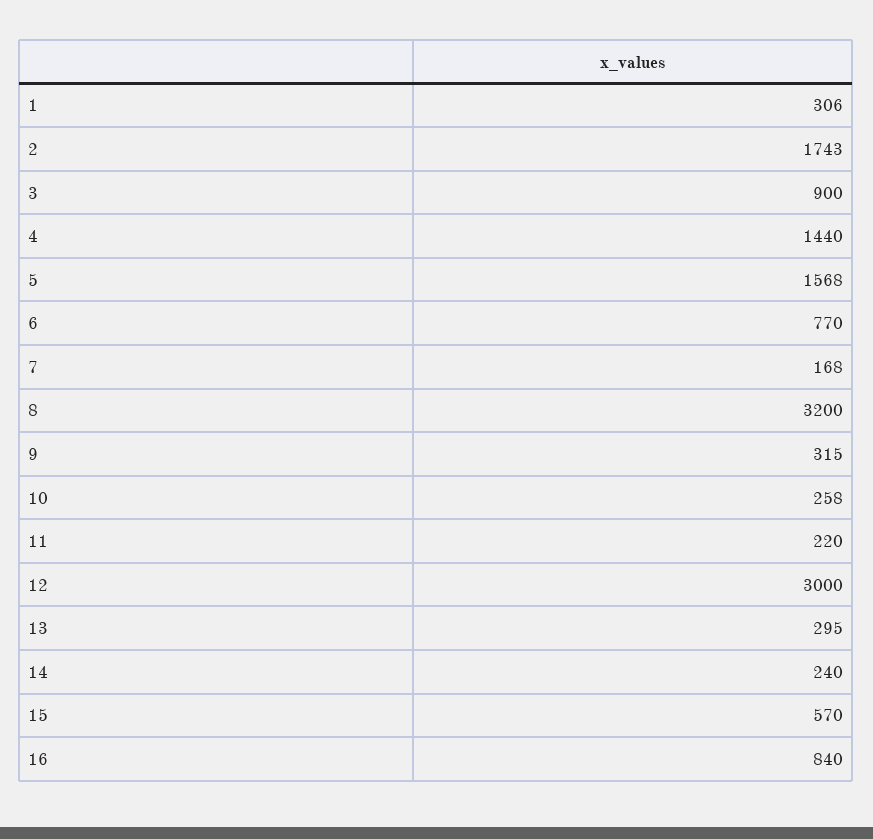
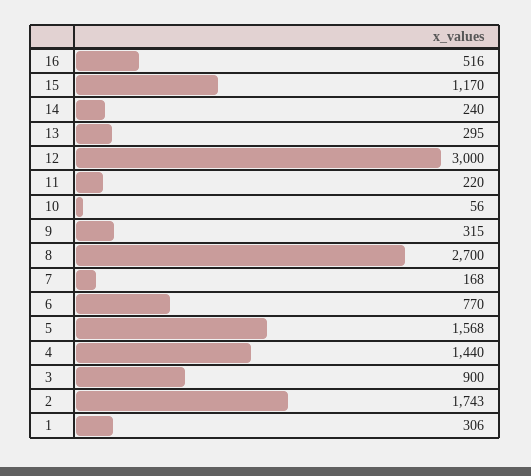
  {
    "1": 306,
    "2": 1743,
    "3": 900,
    "4": 1440,
    "5": 1568,
    "6": 770,
    "7": 168,
-   "8": 3200,
+   "8": 2700,
    "9": 315,
-   "10": 258,
+   "10": 56,
    "11": 220,
    "12": 3000,
    "13": 295,
    "14": 240,
-   "15": 570,
+   "15": 1170,
-   "16": 840
+   "16": 516
  }

